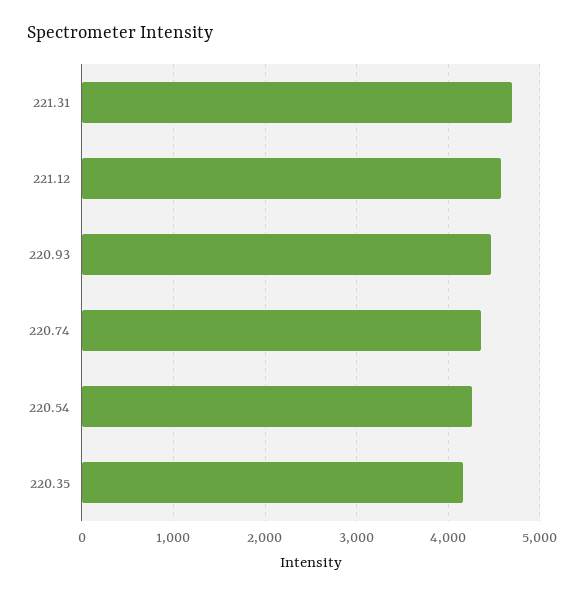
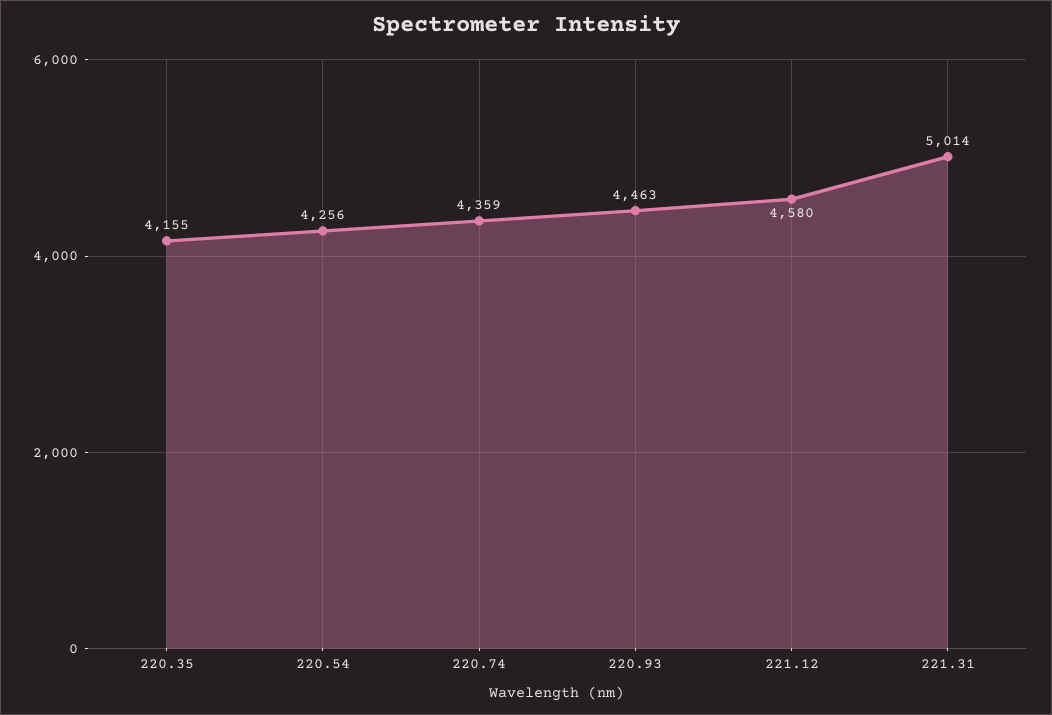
  {
-   "221.31": 4700,
+   "221.31": 5014,
    "221.12": 4580,
    "220.93": 4463,
    "220.74": 4359,
    "220.54": 4256,
    "220.35": 4155
  }

